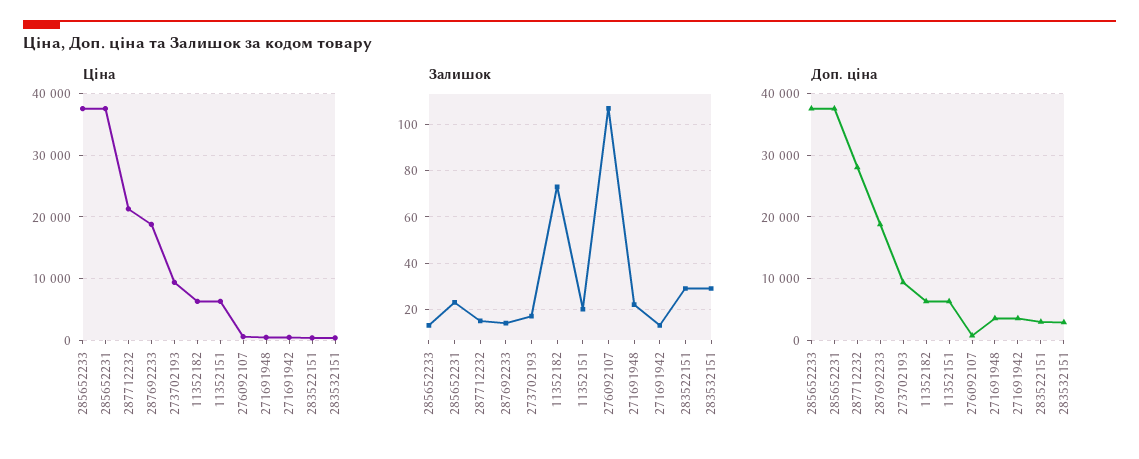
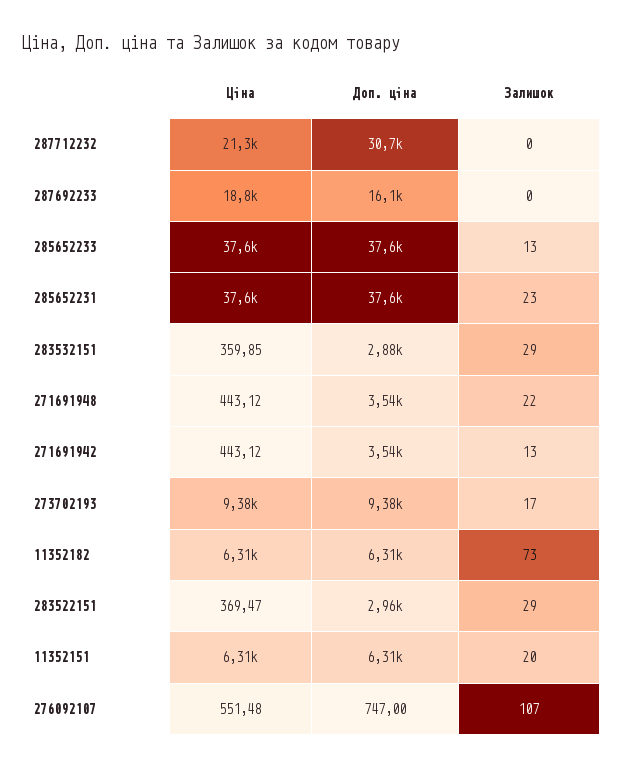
  {
    "Ціна": {
      "285652233": 37600,
      "285652231": 37600,
      "287712232": 21300,
      "287692233": 18800,
      "273702193": 9380,
      "11352182": 6310,
      "11352151": 6310,
      "276092107": 551.48,
      "271691948": 443.12,
      "271691942": 443.12,
      "283522151": 369.47,
      "283532151": 359.85
    },
    "Залишок": {
      "285652233": 13,
      "285652231": 23,
-     "287712232": 15,
+     "287712232": 0,
-     "287692233": 15,
+     "287692233": 0,
      "273702193": 17,
      "11352182": 73,
      "11352151": 20,
      "276092107": 107,
      "271691948": 22,
      "271691942": 13,
      "283522151": 29,
      "283532151": 29
    },
    "Доп. ціна": {
      "285652233": 37600,
      "285652231": 37600,
-     "287712232": 28000,
+     "287712232": 30700,
-     "287692233": 19000,
+     "287692233": 16100,
      "273702193": 9380,
      "11352182": 6310,
      "11352151": 6310,
      "276092107": 747,
      "271691948": 3540,
      "271691942": 3540,
      "283522151": 2960,
      "283532151": 2880
    }
  }

